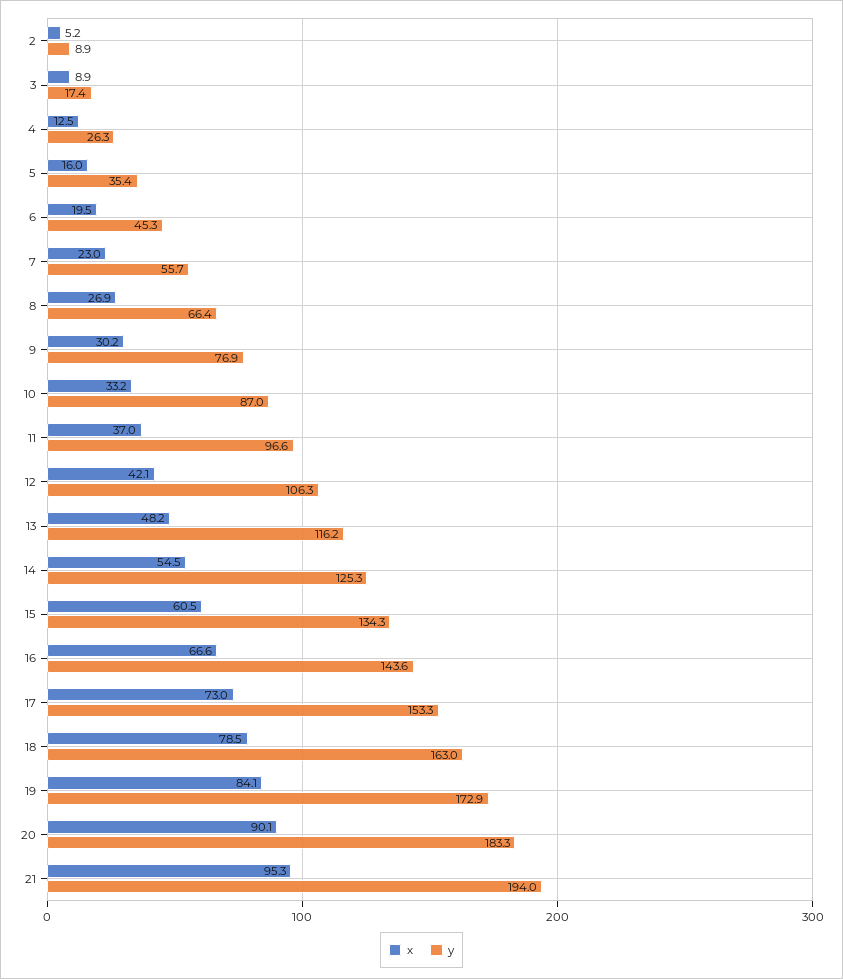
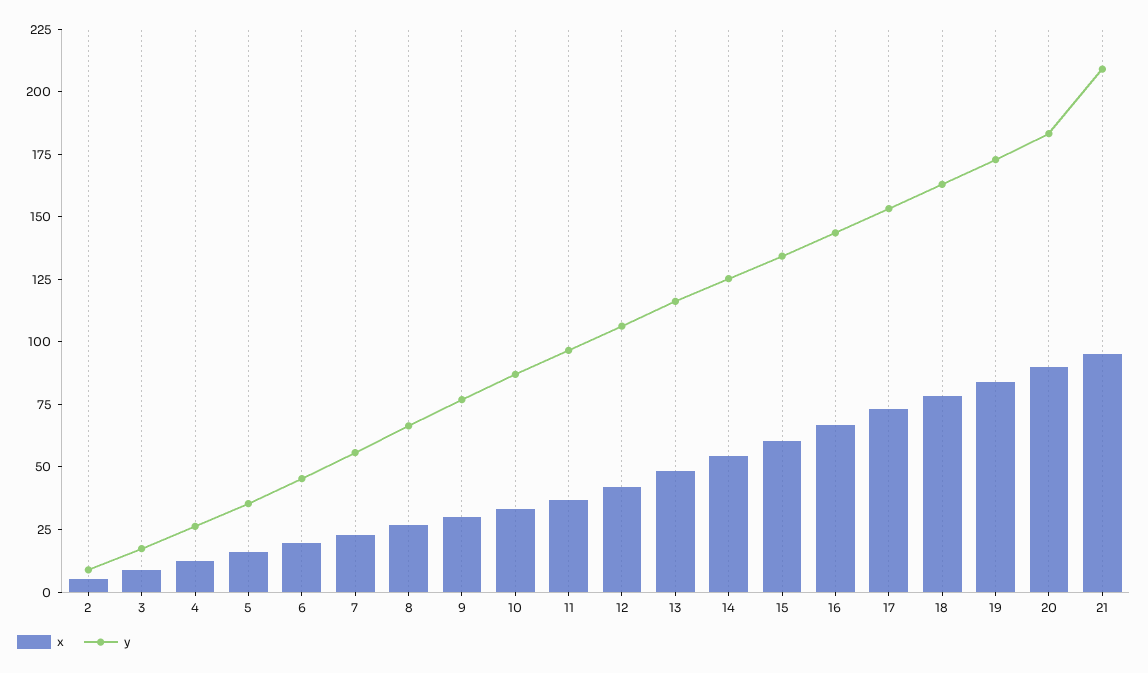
  {
    "x": {
      "2": 5.2,
      "3": 8.9,
      "4": 12.5,
      "5": 16,
      "6": 19.5,
      "7": 23,
      "8": 26.9,
      "9": 30.2,
      "10": 33.2,
      "11": 37,
      "12": 42.1,
      "13": 48.2,
      "14": 54.5,
      "15": 60.5,
      "16": 66.6,
      "17": 73,
      "18": 78.5,
      "19": 84.1,
      "20": 90.1,
      "21": 95.3
    },
    "y": {
      "2": 8.9,
      "3": 17.4,
      "4": 26.3,
      "5": 35.4,
      "6": 45.3,
      "7": 55.7,
      "8": 66.4,
      "9": 76.9,
      "10": 87,
      "11": 96.6,
      "12": 106.3,
      "13": 116.2,
      "14": 125.3,
      "15": 134.3,
      "16": 143.6,
      "17": 153.3,
      "18": 163,
      "19": 172.9,
      "20": 183.3,
-     "21": 194
+     "21": 210
    }
  }

